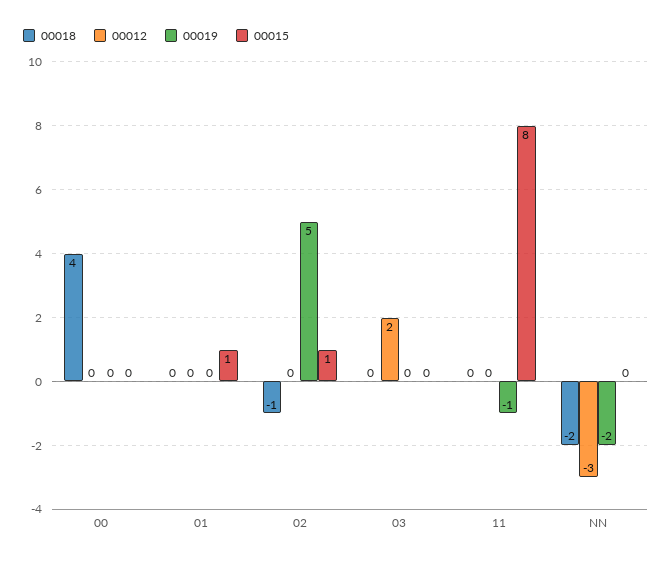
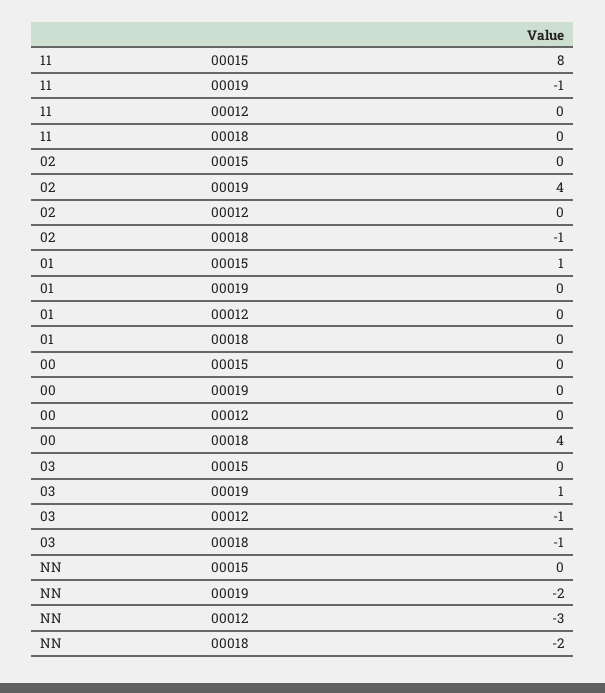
  {
    "00018": {
      "00": 4,
      "01": 0,
      "02": -1,
-     "03": 0,
+     "03": -1,
      "11": 0,
      "NN": -2
    },
    "00012": {
      "00": 0,
      "01": 0,
      "02": 0,
-     "03": 2,
+     "03": -1,
      "11": 0,
      "NN": -3
    },
    "00019": {
      "00": 0,
      "01": 0,
-     "02": 5,
+     "02": 4,
-     "03": 0,
+     "03": 1,
      "11": -1,
      "NN": -2
    },
    "00015": {
      "00": 0,
      "01": 1,
-     "02": 1,
+     "02": 0,
      "03": 0,
      "11": 8,
      "NN": 0
    }
  }

